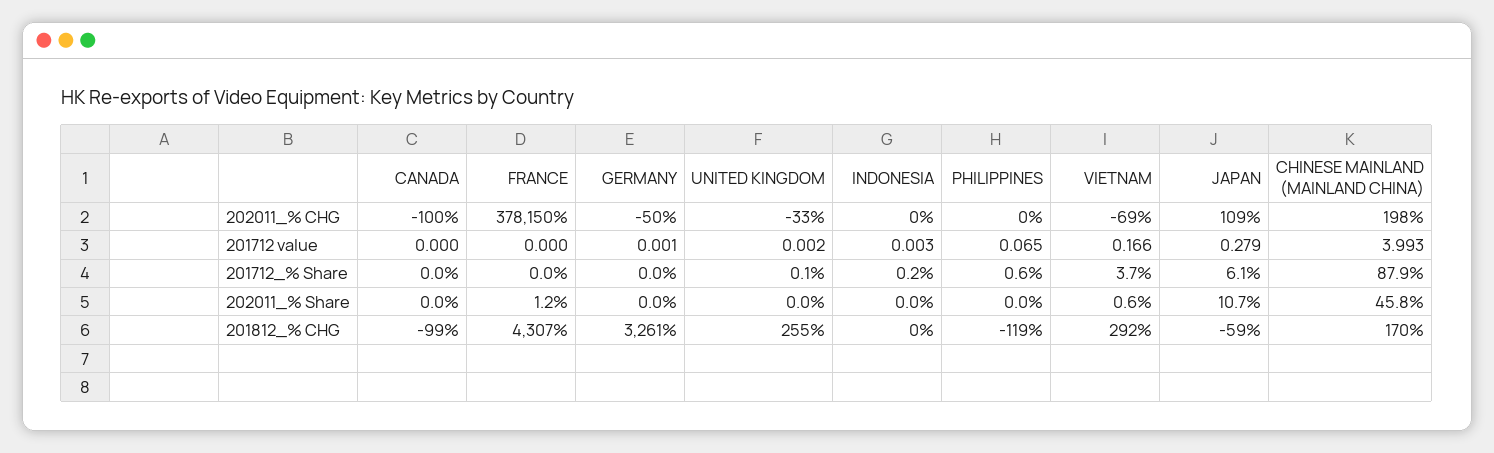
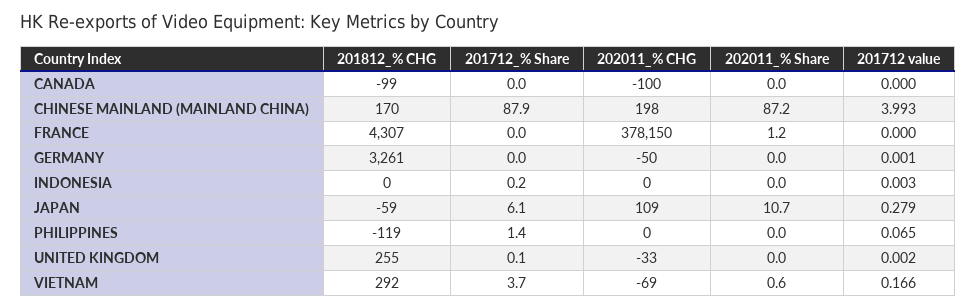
  {
    "CANADA": {
      "202011_% CHG": -100,
      "201712 value": 0,
      "201712_% Share": 0,
      "202011_% Share": 0,
      "201812_% CHG": -99
    },
    "FRANCE": {
      "202011_% CHG": 378150,
      "201712 value": 0,
      "201712_% Share": 0,
      "202011_% Share": 1.2,
      "201812_% CHG": 4307
    },
    "GERMANY": {
      "202011_% CHG": -50,
      "201712 value": 0.001,
      "201712_% Share": 0,
      "202011_% Share": 0,
      "201812_% CHG": 3261
    },
    "UNITED KINGDOM": {
      "202011_% CHG": -33,
      "201712 value": 0.002,
      "201712_% Share": 0.1,
      "202011_% Share": 0,
      "201812_% CHG": 255
    },
    "INDONESIA": {
      "202011_% CHG": 0,
      "201712 value": 0.003,
      "201712_% Share": 0.2,
      "202011_% Share": 0,
      "201812_% CHG": 0
    },
    "PHILIPPINES": {
      "202011_% CHG": 0,
      "201712 value": 0.065,
-     "201712_% Share": 0.6,
+     "201712_% Share": 1.4,
      "202011_% Share": 0,
      "201812_% CHG": -119
    },
    "VIETNAM": {
      "202011_% CHG": -69,
      "201712 value": 0.166,
      "201712_% Share": 3.7,
      "202011_% Share": 0.6,
      "201812_% CHG": 292
    },
    "JAPAN": {
      "202011_% CHG": 109,
      "201712 value": 0.279,
      "201712_% Share": 6.1,
      "202011_% Share": 10.7,
      "201812_% CHG": -59
    },
    "CHINESE MAINLAND (MAINLAND CHINA)": {
      "202011_% CHG": 198,
      "201712 value": 3.993,
      "201712_% Share": 87.9,
-     "202011_% Share": 45.8,
+     "202011_% Share": 87.2,
      "201812_% CHG": 170
    }
  }

